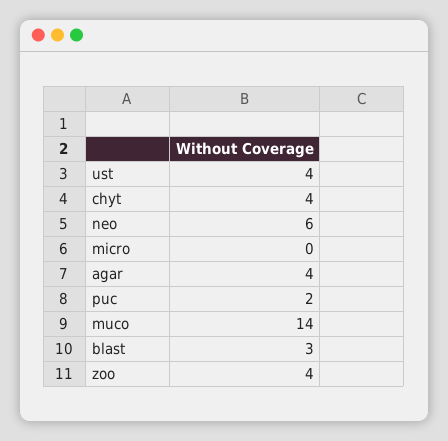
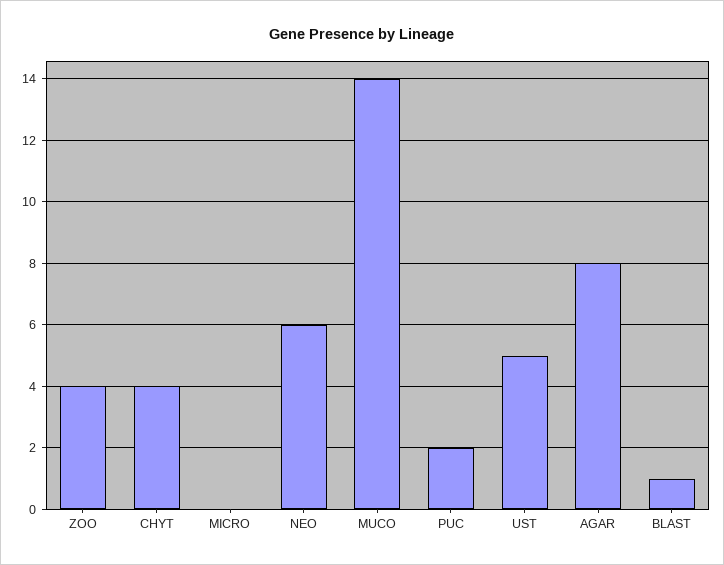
  {
-   "ust": 4,
+   "ust": 5,
    "chyt": 4,
    "neo": 6,
    "micro": 0,
-   "agar": 4,
+   "agar": 8,
    "puc": 2,
    "muco": 14,
-   "blast": 3,
+   "blast": 1,
    "zoo": 4
  }

